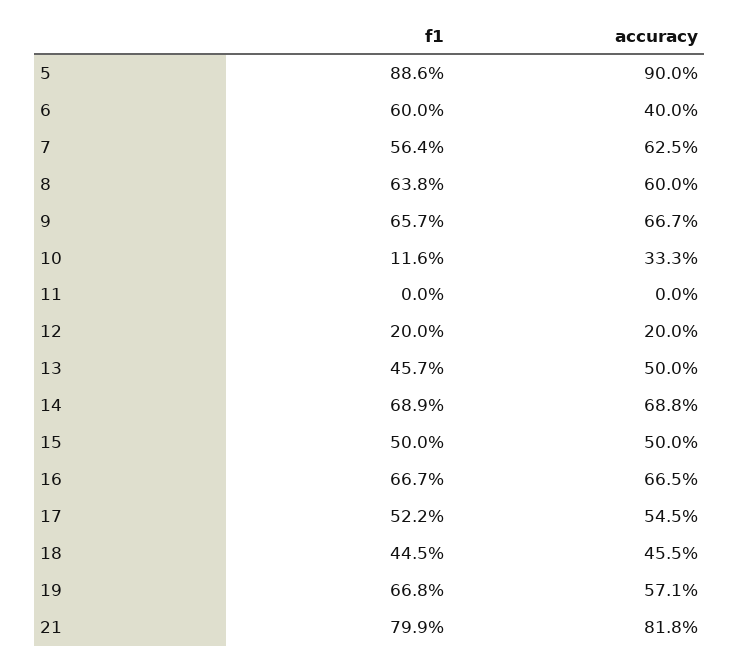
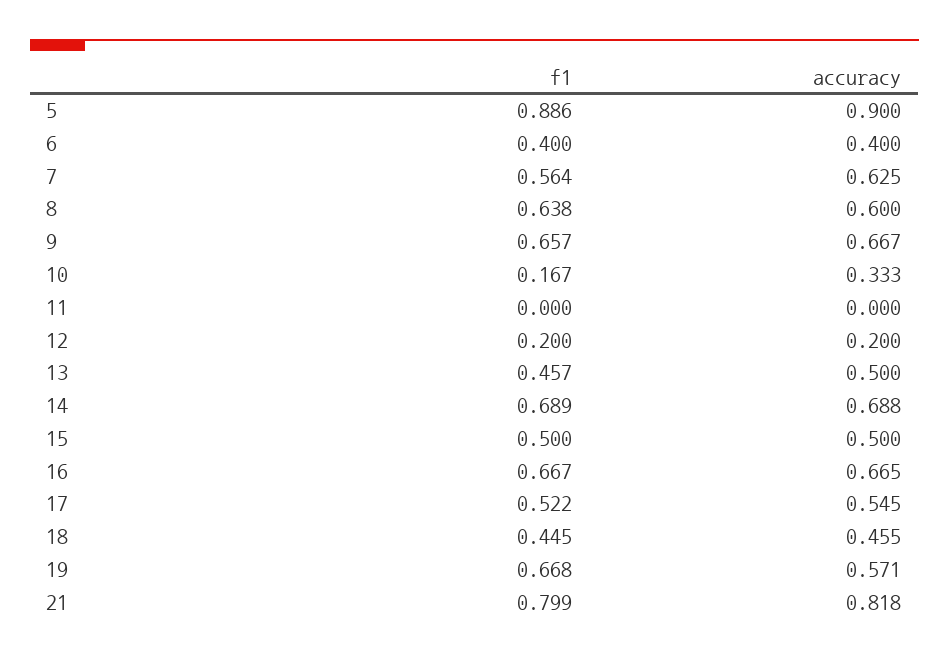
  {
    "f1": {
      "5": 0.886,
-     "6": 0.6,
+     "6": 0.4,
      "7": 0.564,
      "8": 0.638,
      "9": 0.657,
-     "10": 0.116,
+     "10": 0.167,
      "11": 0,
      "12": 0.2,
      "13": 0.457,
      "14": 0.689,
      "15": 0.5,
      "16": 0.667,
      "17": 0.522,
      "18": 0.445,
      "19": 0.668,
      "21": 0.799
    },
    "accuracy": {
      "5": 0.9,
      "6": 0.4,
      "7": 0.625,
      "8": 0.6,
      "9": 0.667,
      "10": 0.333,
      "11": 0,
      "12": 0.2,
      "13": 0.5,
      "14": 0.688,
      "15": 0.5,
      "16": 0.665,
      "17": 0.545,
      "18": 0.455,
      "19": 0.571,
      "21": 0.818
    }
  }

